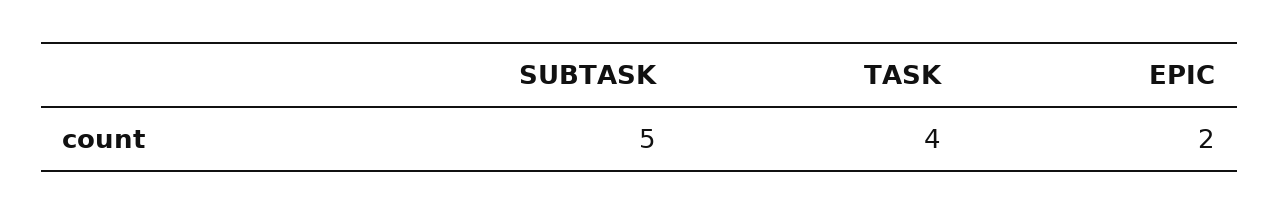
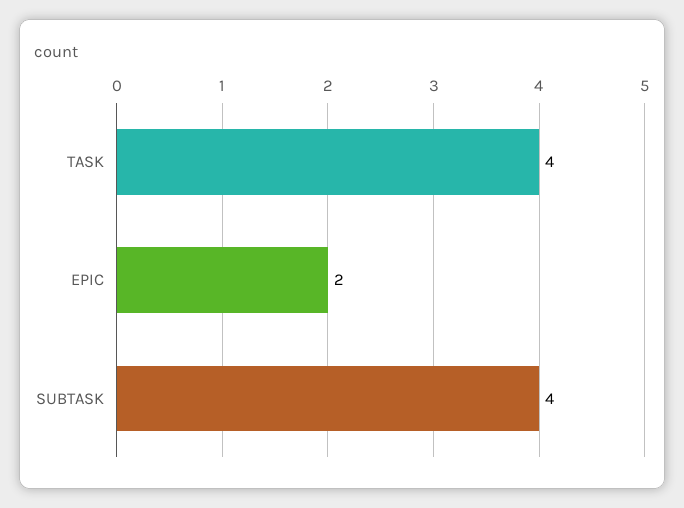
  {
-   "SUBTASK": 5,
+   "SUBTASK": 4,
    "TASK": 4,
    "EPIC": 2
  }

